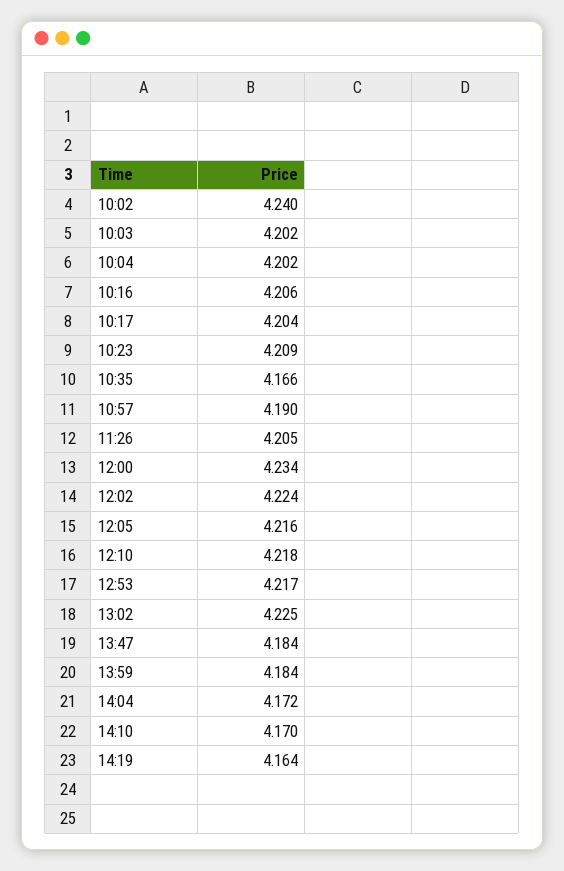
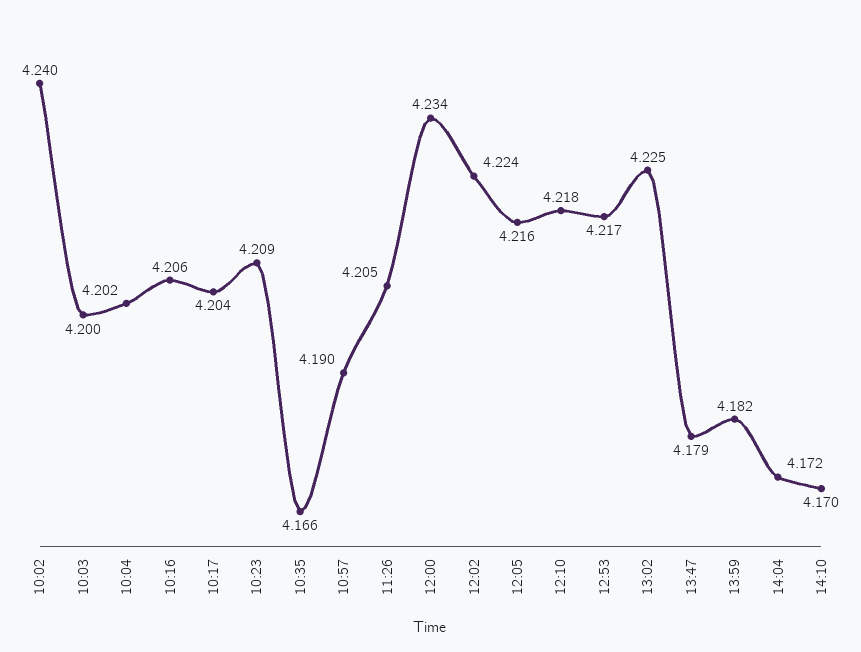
  {
    "10:02": 4.24,
-   "10:03": 4.202,
+   "10:03": 4.2,
    "10:04": 4.202,
    "10:16": 4.206,
    "10:17": 4.204,
    "10:23": 4.209,
    "10:35": 4.166,
    "10:57": 4.19,
    "11:26": 4.205,
    "12:00": 4.234,
    "12:02": 4.224,
    "12:05": 4.216,
    "12:10": 4.218,
    "12:53": 4.217,
    "13:02": 4.225,
-   "13:47": 4.184,
+   "13:47": 4.179,
-   "13:59": 4.184,
+   "13:59": 4.182,
    "14:04": 4.172,
-   "14:10": 4.17,
+   "14:10": 4.17
-   "14:19": 4.164
  }

